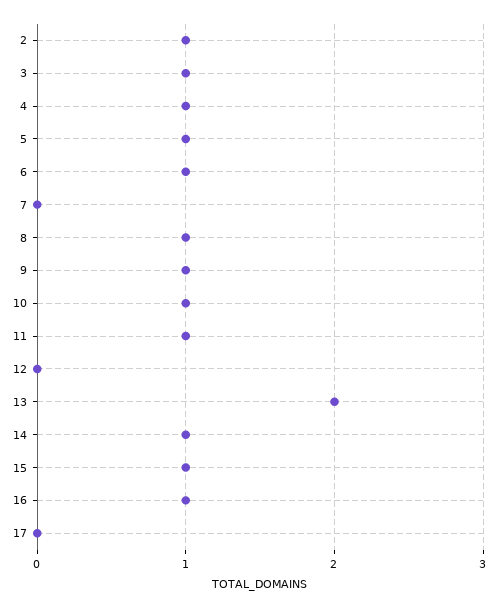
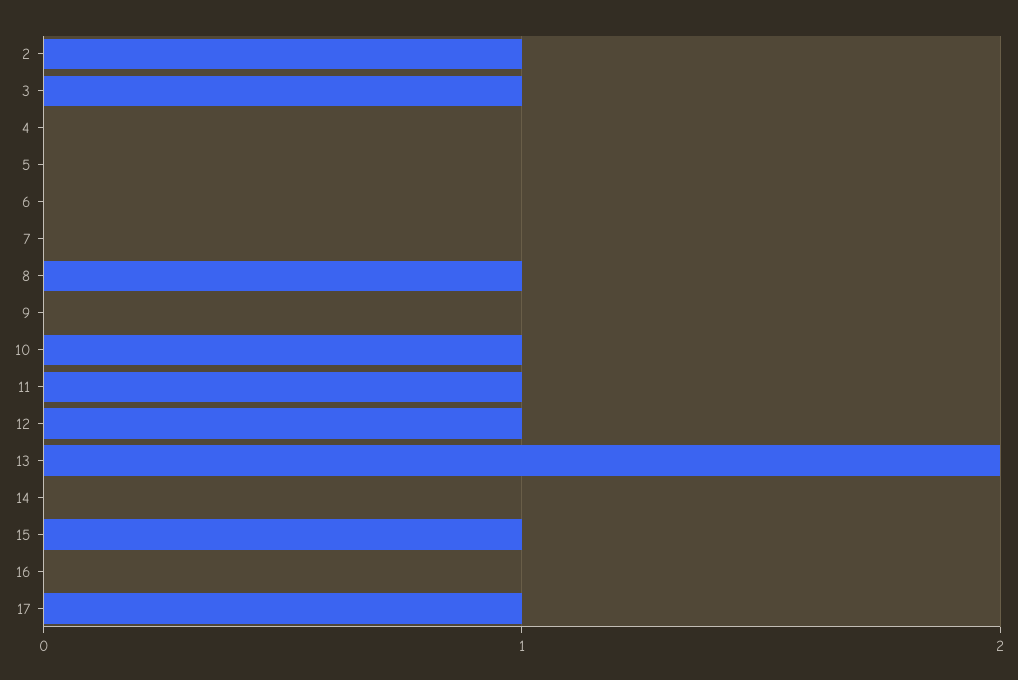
  {
    "2": 1,
    "3": 1,
-   "4": 1,
+   "4": 0,
-   "5": 1,
+   "5": 0,
-   "6": 1,
+   "6": 0,
    "7": 0,
    "8": 1,
-   "9": 1,
+   "9": 0,
    "10": 1,
    "11": 1,
-   "12": 0,
+   "12": 1,
    "13": 2,
-   "14": 1,
+   "14": 0,
    "15": 1,
-   "16": 1,
+   "16": 0,
-   "17": 0
+   "17": 1
  }

